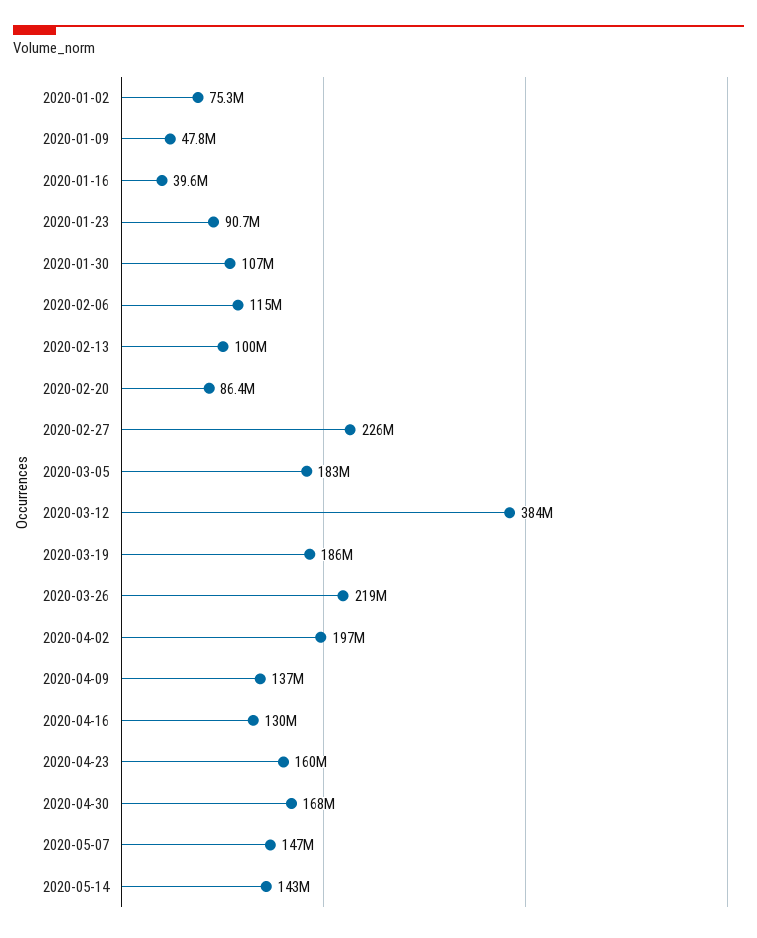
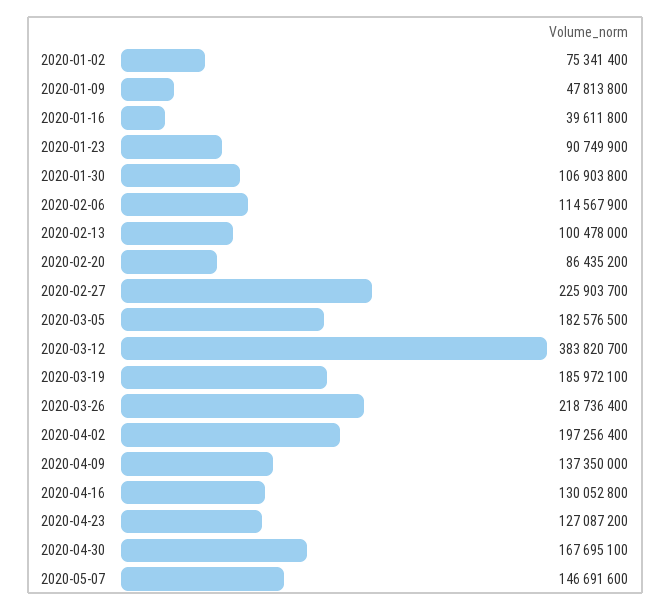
  {
    "2020-01-02": 75341400,
    "2020-01-09": 47813800,
    "2020-01-16": 39611800,
    "2020-01-23": 90749900,
    "2020-01-30": 106903800,
    "2020-02-06": 114567900,
    "2020-02-13": 100478000,
    "2020-02-20": 86435200,
    "2020-02-27": 225903700,
    "2020-03-05": 182576500,
    "2020-03-12": 383820700,
    "2020-03-19": 185972100,
    "2020-03-26": 218736400,
    "2020-04-02": 197256400,
    "2020-04-09": 137350000,
    "2020-04-16": 130052800,
-   "2020-04-23": 160000000,
+   "2020-04-23": 127087200,
    "2020-04-30": 167695100,
-   "2020-05-07": 146691600,
+   "2020-05-07": 146691600
-   "2020-05-14": 143000000
  }

